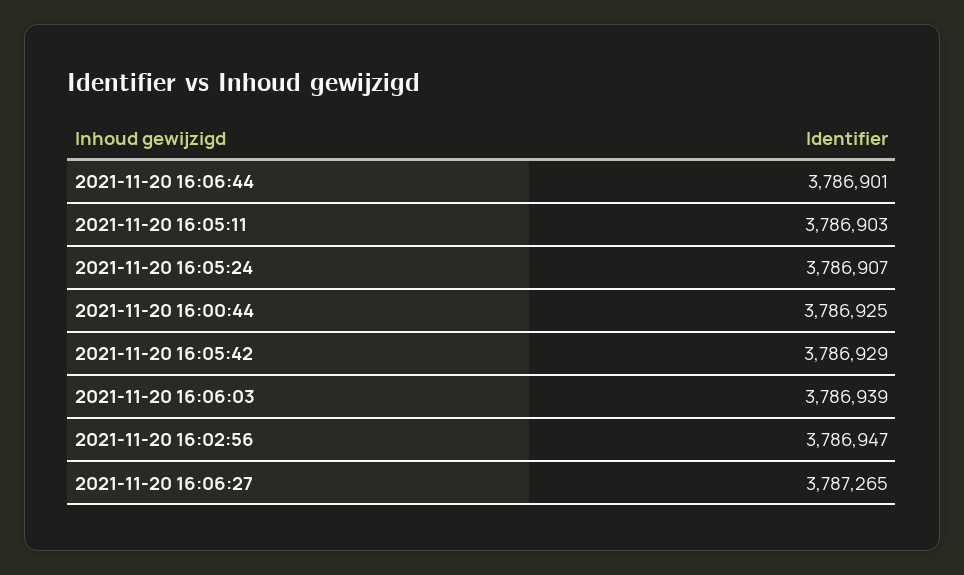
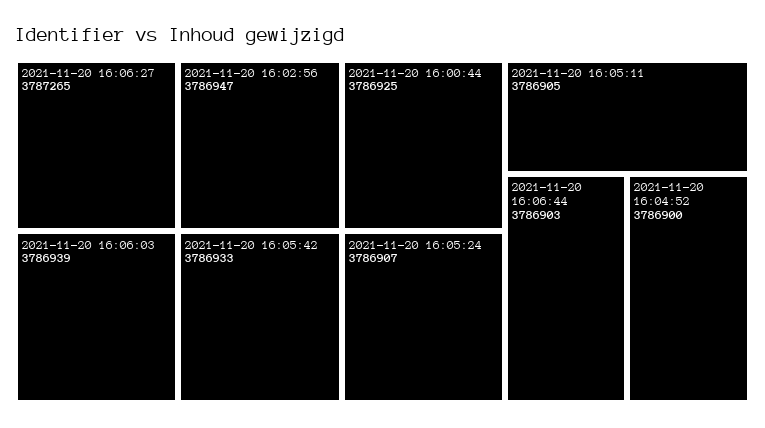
  {
-   "2021-11-20 16:06:44": 3786901,
+   "2021-11-20 16:06:44": 3786903,
-   "2021-11-20 16:05:11": 3786903,
+   "2021-11-20 16:05:11": 3786905,
    "2021-11-20 16:05:24": 3786907,
    "2021-11-20 16:00:44": 3786925,
-   "2021-11-20 16:05:42": 3786929,
+   "2021-11-20 16:05:42": 3786933,
    "2021-11-20 16:06:03": 3786939,
    "2021-11-20 16:02:56": 3786947,
-   "2021-11-20 16:06:27": 3787265
+   "2021-11-20 16:06:27": 3787265,
+   "2021-11-20 16:04:52": 3786900
  }

